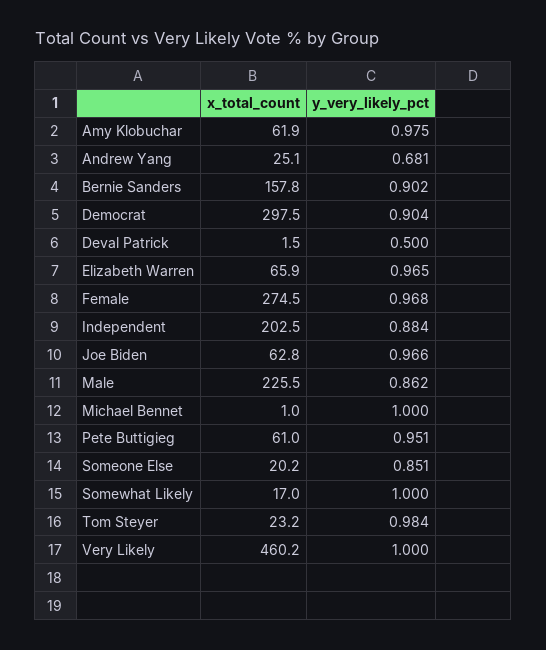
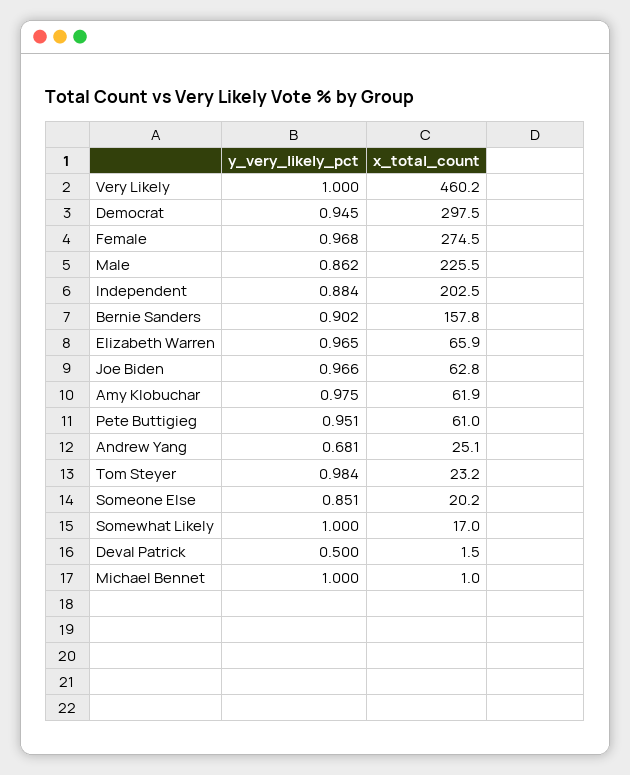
  {
    "x_total_count": {
      "Amy Klobuchar": 61.9,
      "Andrew Yang": 25.1,
      "Bernie Sanders": 157.8,
      "Democrat": 297.5,
      "Deval Patrick": 1.5,
      "Elizabeth Warren": 65.9,
      "Female": 274.5,
      "Independent": 202.5,
      "Joe Biden": 62.8,
      "Male": 225.5,
      "Michael Bennet": 1,
      "Pete Buttigieg": 61,
      "Someone Else": 20.2,
      "Somewhat Likely": 17,
      "Tom Steyer": 23.2,
      "Very Likely": 460.2
    },
    "y_very_likely_pct": {
      "Amy Klobuchar": 0.975,
      "Andrew Yang": 0.681,
      "Bernie Sanders": 0.902,
-     "Democrat": 0.904,
+     "Democrat": 0.945,
      "Deval Patrick": 0.5,
      "Elizabeth Warren": 0.965,
      "Female": 0.968,
      "Independent": 0.884,
      "Joe Biden": 0.966,
      "Male": 0.862,
      "Michael Bennet": 1,
      "Pete Buttigieg": 0.951,
      "Someone Else": 0.851,
      "Somewhat Likely": 1,
      "Tom Steyer": 0.984,
      "Very Likely": 1
    }
  }

